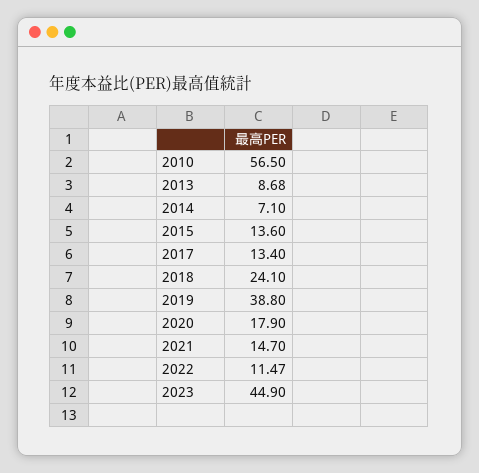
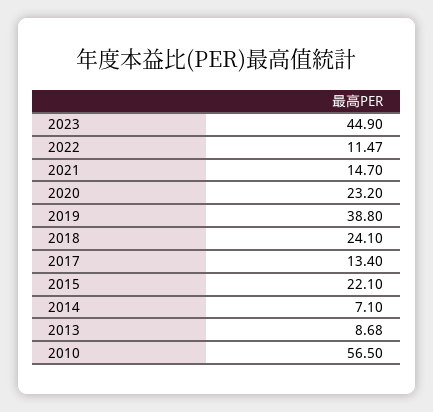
  {
    "2010": 56.5,
    "2013": 8.68,
    "2014": 7.1,
-   "2015": 13.6,
+   "2015": 22.1,
    "2017": 13.4,
    "2018": 24.1,
    "2019": 38.8,
-   "2020": 17.9,
+   "2020": 23.2,
    "2021": 14.7,
    "2022": 11.47,
    "2023": 44.9
  }

